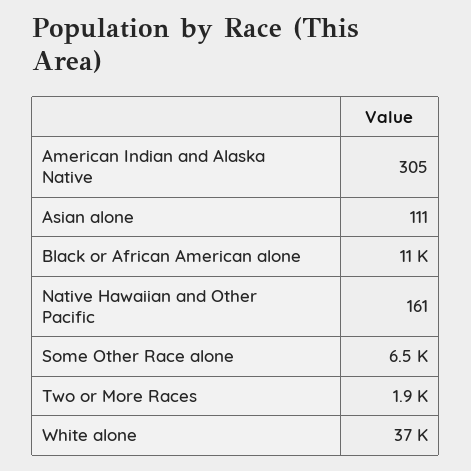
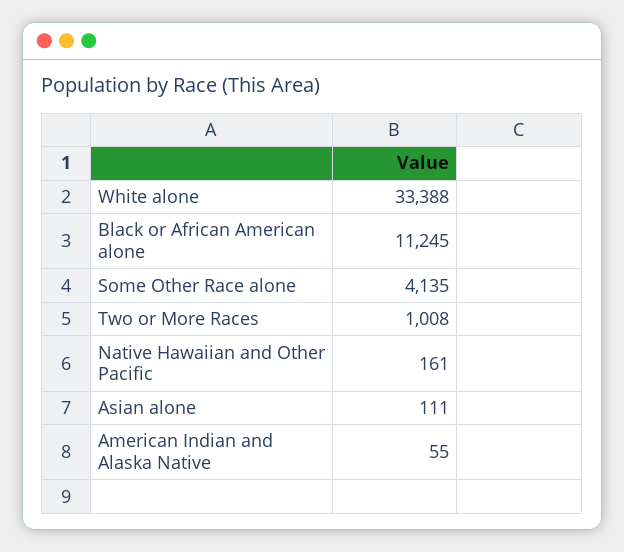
  {
-   "American Indian and Alaska Native": 305,
+   "American Indian and Alaska Native": 55,
    "Asian alone": 111,
    "Black or African American alone": 11245,
    "Native Hawaiian and Other Pacific": 161,
-   "Some Other Race alone": 6500,
+   "Some Other Race alone": 4135,
-   "Two or More Races": 1900,
+   "Two or More Races": 1008,
-   "White alone": 37000
+   "White alone": 33388
  }

